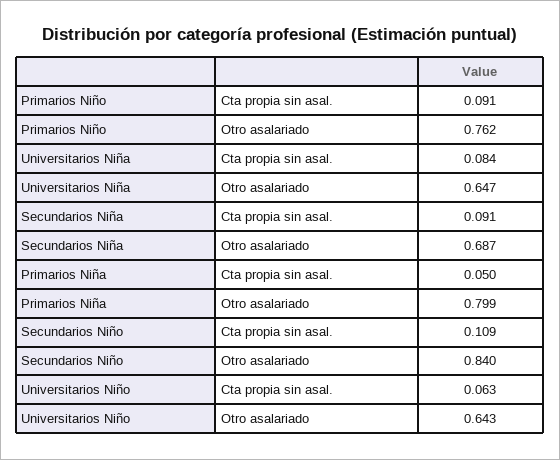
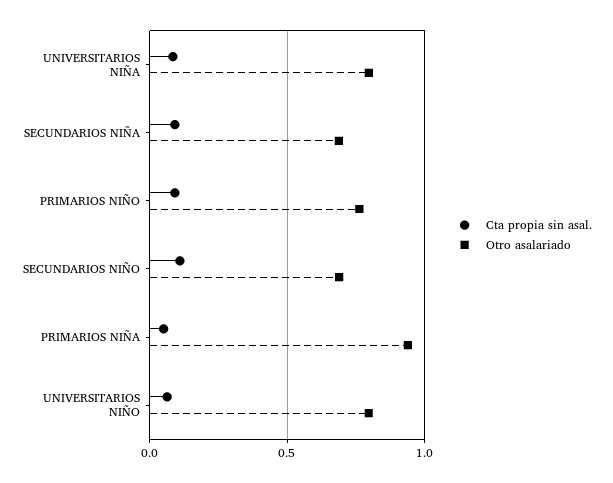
  {
    "Cta propia sin asal.": {
      "Primarios Niño": 0.091,
      "Universitarios Niña": 0.084,
      "Secundarios Niña": 0.091,
      "Primarios Niña": 0.05,
      "Secundarios Niño": 0.109,
      "Universitarios Niño": 0.063
    },
    "Otro asalariado": {
      "Primarios Niño": 0.762,
-     "Universitarios Niña": 0.647,
+     "Universitarios Niña": 0.8,
      "Secundarios Niña": 0.687,
-     "Primarios Niña": 0.799,
+     "Primarios Niña": 0.95,
-     "Secundarios Niño": 0.84,
+     "Secundarios Niño": 0.7,
-     "Universitarios Niño": 0.643
+     "Universitarios Niño": 0.8
    }
  }

